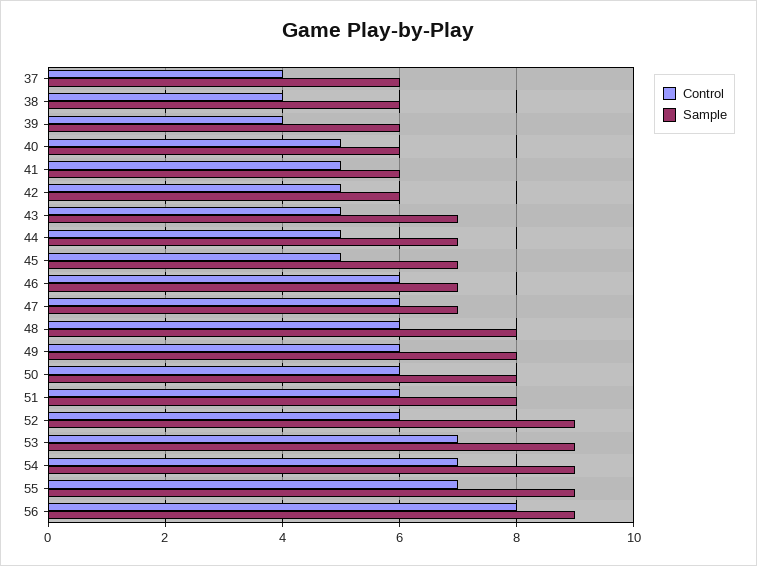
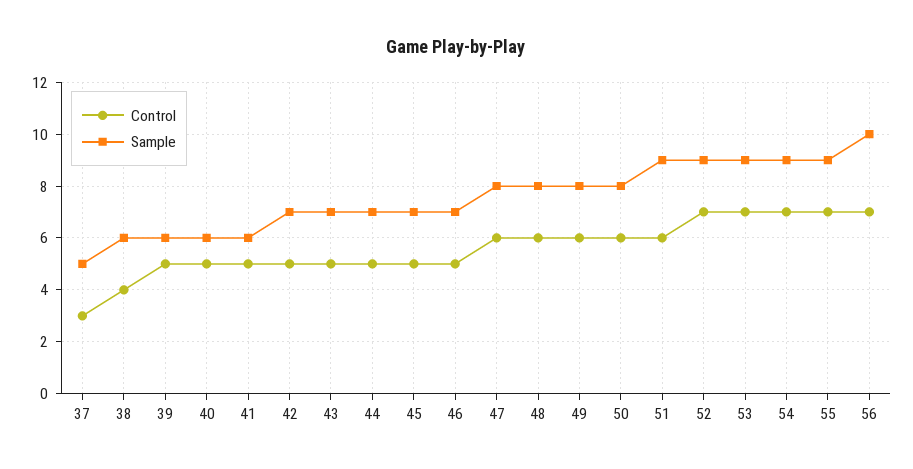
  {
    "Control": {
-     "37": 4,
+     "37": 3,
      "38": 4,
-     "39": 4,
+     "39": 5,
      "40": 5,
      "41": 5,
      "42": 5,
      "43": 5,
      "44": 5,
      "45": 5,
-     "46": 6,
+     "46": 5,
      "47": 6,
      "48": 6,
      "49": 6,
      "50": 6,
      "51": 6,
-     "52": 6,
+     "52": 7,
      "53": 7,
      "54": 7,
      "55": 7,
-     "56": 8
+     "56": 7
    },
    "Sample": {
-     "37": 6,
+     "37": 5,
      "38": 6,
      "39": 6,
      "40": 6,
      "41": 6,
-     "42": 6,
+     "42": 7,
      "43": 7,
      "44": 7,
      "45": 7,
      "46": 7,
-     "47": 7,
+     "47": 8,
      "48": 8,
      "49": 8,
      "50": 8,
-     "51": 8,
+     "51": 9,
      "52": 9,
      "53": 9,
      "54": 9,
      "55": 9,
-     "56": 9
+     "56": 10
    }
  }

